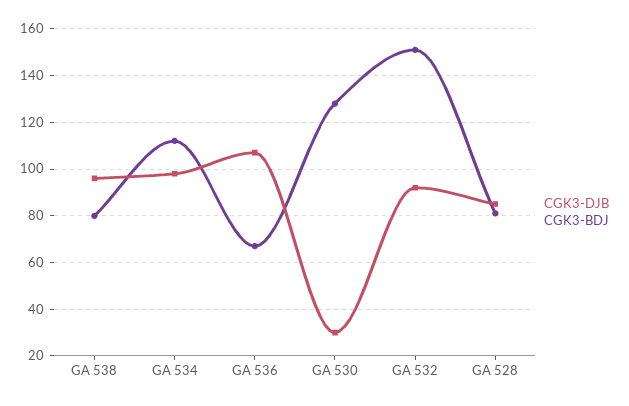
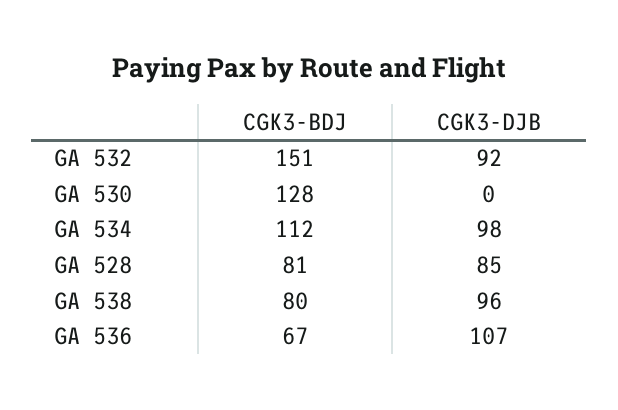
  {
    "CGK3-DJB": {
      "GA 538": 96,
      "GA 534": 98,
      "GA 536": 107,
-     "GA 530": 30,
+     "GA 530": 0,
      "GA 532": 92,
      "GA 528": 85
    },
    "CGK3-BDJ": {
      "GA 538": 80,
      "GA 534": 112,
      "GA 536": 67,
      "GA 530": 128,
      "GA 532": 151,
      "GA 528": 81
    }
  }

